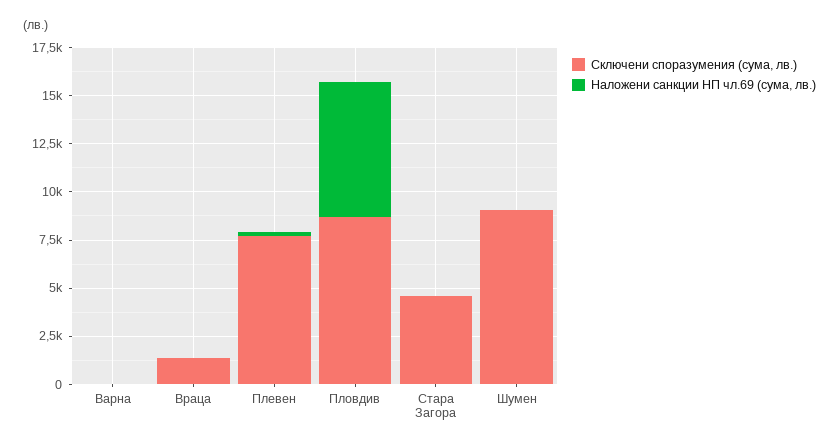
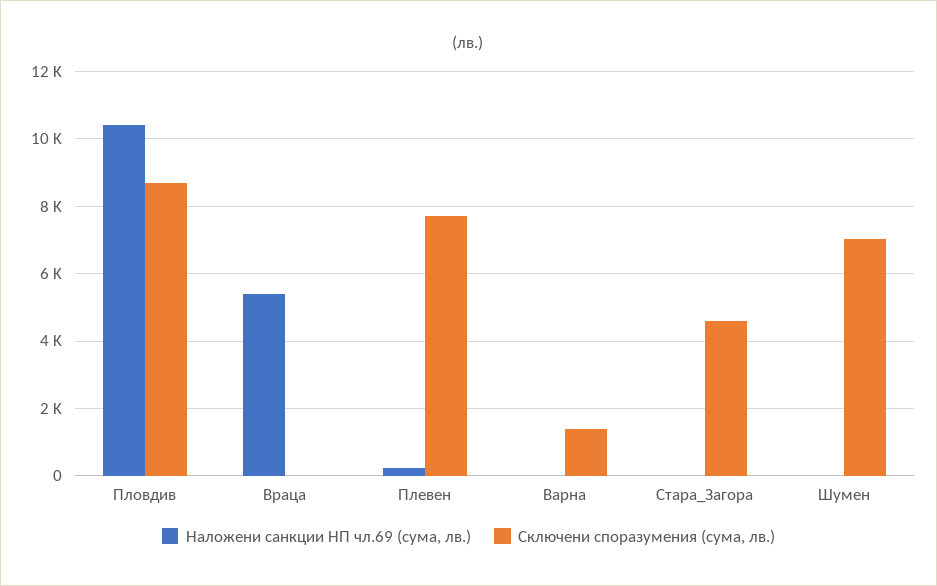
  {
    "Сключени споразумения (сума, лв.)": {
-     "Варна": 0,
+     "Варна": 1400,
-     "Враца": 1500,
+     "Враца": 0,
      "Плевен": 7800,
      "Пловдив": 8600,
      "Стара Загора": 4600,
-     "Шумен": 9000
+     "Шумен": 7000
    },
    "Наложени санкции НП чл.69 (сума, лв.)": {
      "Варна": 0,
-     "Враца": 0,
+     "Враца": 5400,
      "Плевен": 200,
-     "Пловдив": 7000,
+     "Пловдив": 10400,
      "Стара Загора": 0,
      "Шумен": 0
    }
  }

